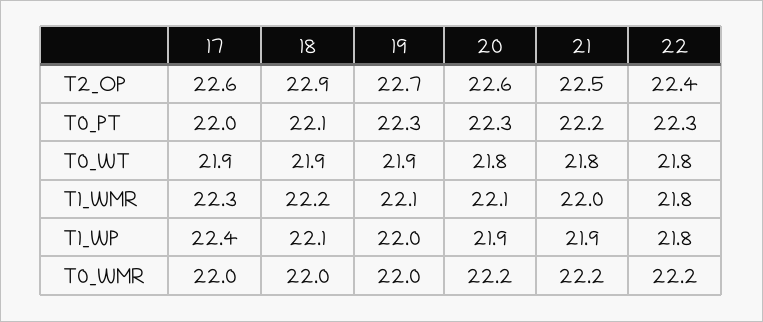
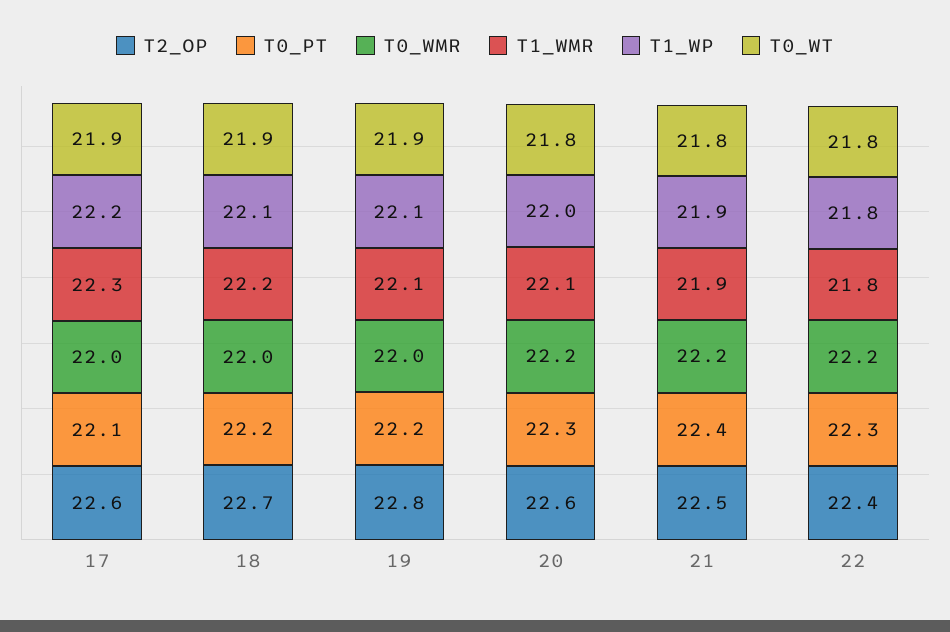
  {
    "T2_OP": {
      "17": 22.6,
-     "18": 22.9,
+     "18": 22.7,
-     "19": 22.7,
+     "19": 22.8,
      "20": 22.6,
      "21": 22.5,
      "22": 22.4
    },
    "T0_PT": {
-     "17": 22,
+     "17": 22.1,
-     "18": 22.1,
+     "18": 22.2,
-     "19": 22.3,
+     "19": 22.2,
      "20": 22.3,
-     "21": 22.2,
+     "21": 22.4,
      "22": 22.3
    },
    "T0_WT": {
      "17": 21.9,
      "18": 21.9,
      "19": 21.9,
      "20": 21.8,
      "21": 21.8,
      "22": 21.8
    },
    "T1_WMR": {
      "17": 22.3,
      "18": 22.2,
      "19": 22.1,
      "20": 22.1,
-     "21": 22,
+     "21": 21.9,
      "22": 21.8
    },
    "T1_WP": {
-     "17": 22.4,
+     "17": 22.2,
      "18": 22.1,
-     "19": 22,
+     "19": 22.1,
-     "20": 21.9,
+     "20": 22,
      "21": 21.9,
      "22": 21.8
    },
    "T0_WMR": {
      "17": 22,
      "18": 22,
      "19": 22,
      "20": 22.2,
      "21": 22.2,
      "22": 22.2
    }
  }

